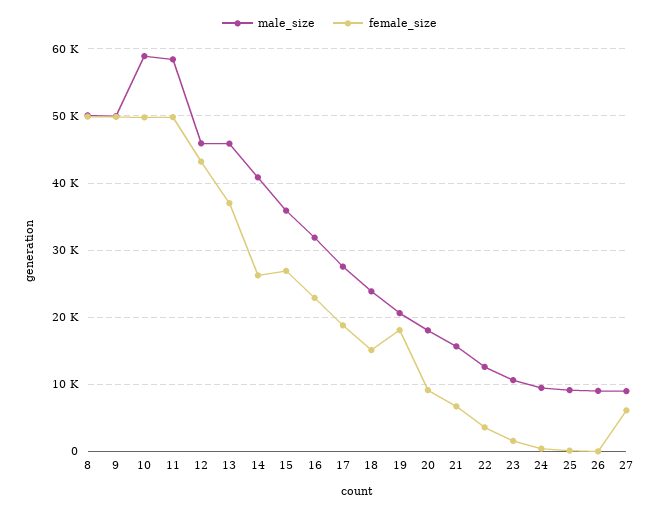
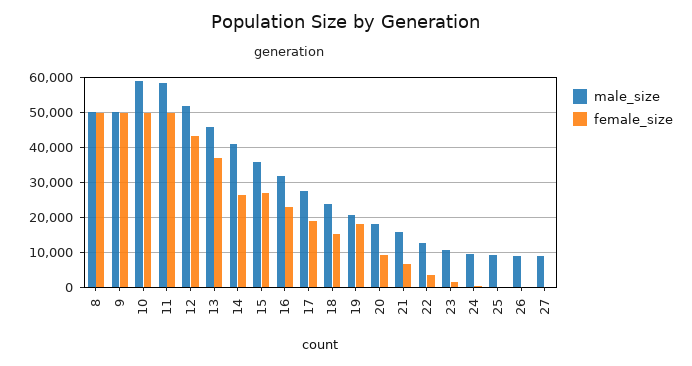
  {
    "male_size": {
      "8": 50000,
      "9": 50000,
      "10": 59000,
      "11": 58000,
-     "12": 46000,
+     "12": 52000,
      "13": 46000,
      "14": 41000,
      "15": 36000,
      "16": 32000,
      "17": 28000,
      "18": 24000,
      "19": 21000,
      "20": 18000,
      "21": 16000,
      "22": 13000,
      "23": 11000,
      "24": 9000,
      "25": 9000,
      "26": 9000,
      "27": 9000
    },
    "female_size": {
      "8": 50000,
      "9": 50000,
      "10": 50000,
      "11": 50000,
      "12": 43000,
      "13": 37000,
      "14": 26000,
      "15": 27000,
      "16": 23000,
      "17": 19000,
      "18": 15000,
      "19": 18000,
      "20": 9000,
      "21": 7000,
      "22": 4000,
      "23": 2000,
      "24": 0,
      "25": 0,
      "26": 0,
-     "27": 6000
+     "27": 0
    }
  }

